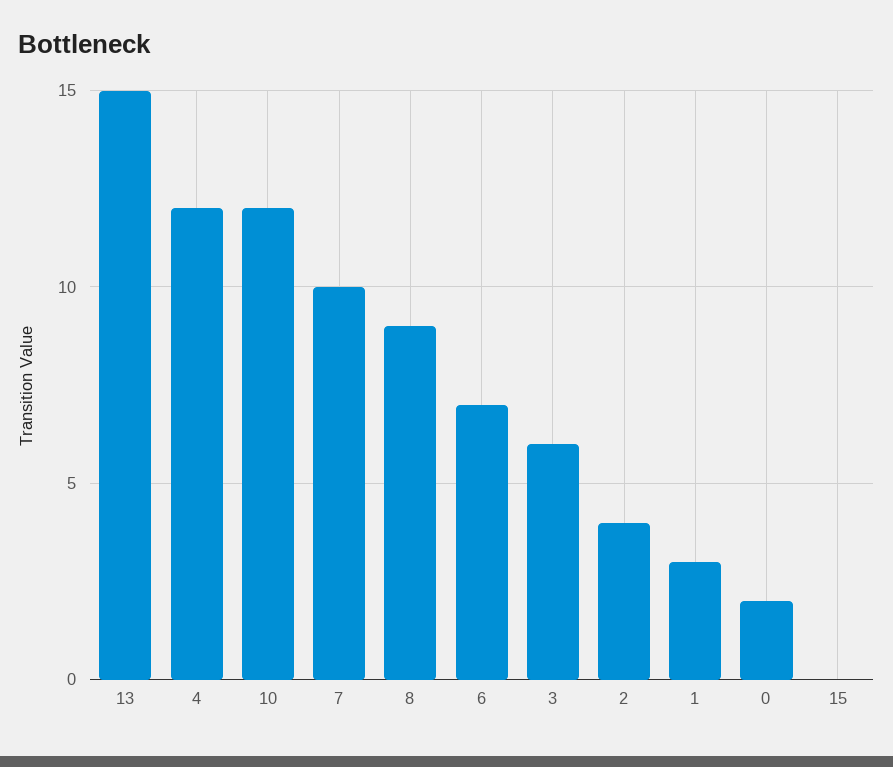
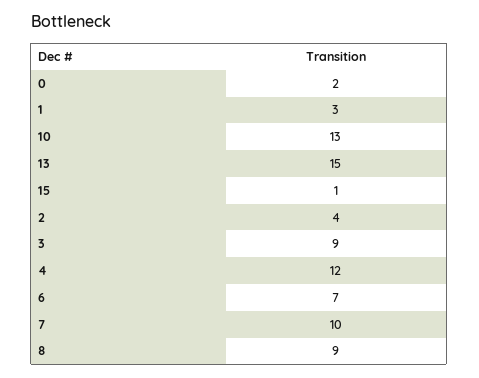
  {
    "13": 15,
    "4": 12,
-   "10": 12,
+   "10": 13,
    "7": 10,
    "8": 9,
    "6": 7,
-   "3": 6,
+   "3": 9,
    "2": 4,
    "1": 3,
    "0": 2,
-   "15": 0
+   "15": 1
  }

